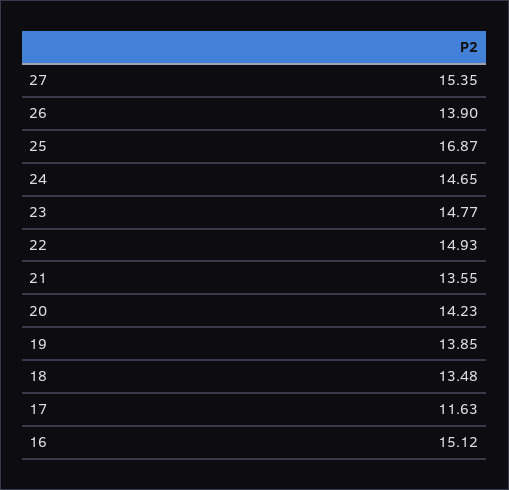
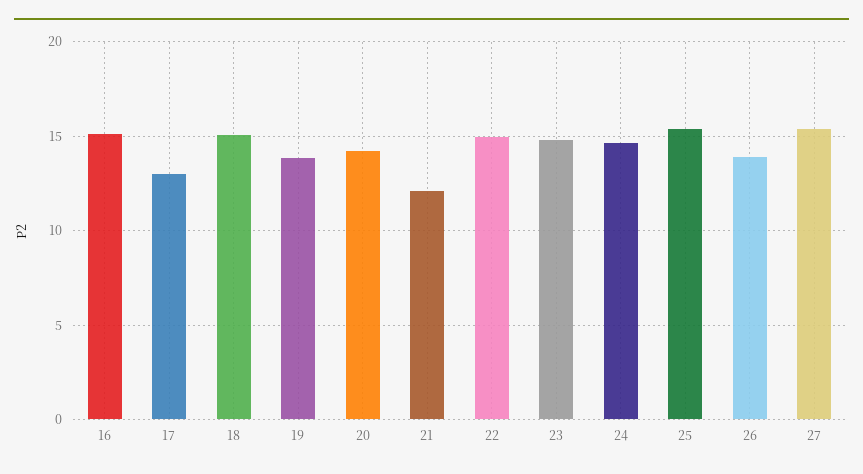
  {
    "27": 15.35,
    "26": 13.9,
-   "25": 16.87,
+   "25": 15.5,
    "24": 14.65,
    "23": 14.77,
    "22": 14.93,
-   "21": 13.55,
+   "21": 12,
    "20": 14.23,
    "19": 13.85,
-   "18": 13.48,
+   "18": 15,
-   "17": 11.63,
+   "17": 13,
    "16": 15.12
  }

